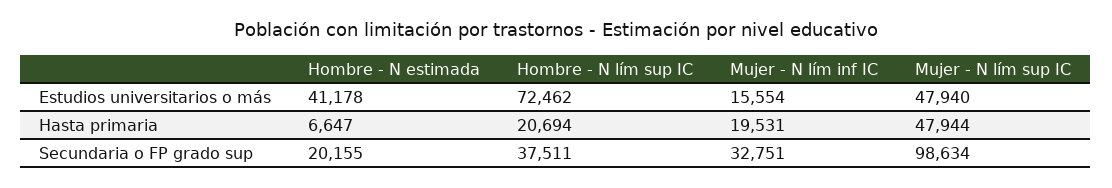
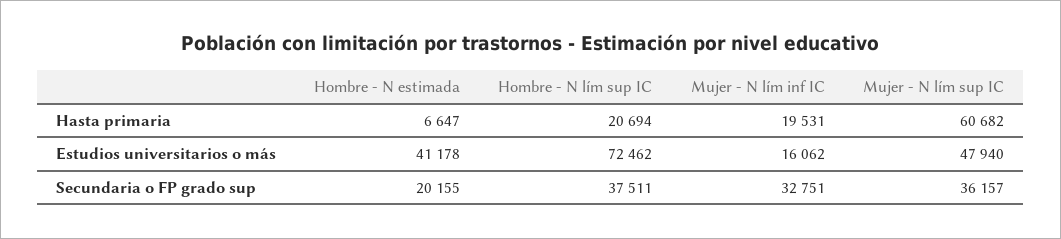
  {
    "Hombre - N estimada": {
      "Estudios universitarios o más": 41178,
      "Hasta primaria": 6647,
      "Secundaria o FP grado sup": 20155
    },
    "Hombre - N lím sup IC": {
      "Estudios universitarios o más": 72462,
      "Hasta primaria": 20694,
      "Secundaria o FP grado sup": 37511
    },
    "Mujer - N lím inf IC": {
-     "Estudios universitarios o más": 15554,
+     "Estudios universitarios o más": 16062,
      "Hasta primaria": 19531,
      "Secundaria o FP grado sup": 32751
    },
    "Mujer - N lím sup IC": {
      "Estudios universitarios o más": 47940,
-     "Hasta primaria": 47944,
+     "Hasta primaria": 60682,
-     "Secundaria o FP grado sup": 98634
+     "Secundaria o FP grado sup": 36157
    }
  }

